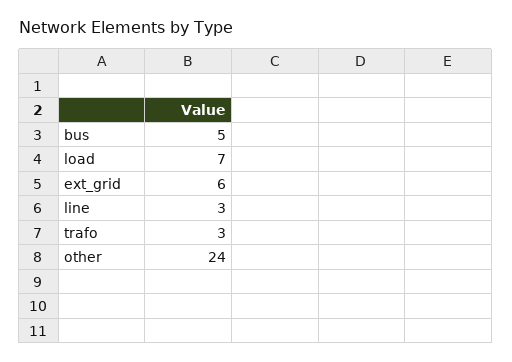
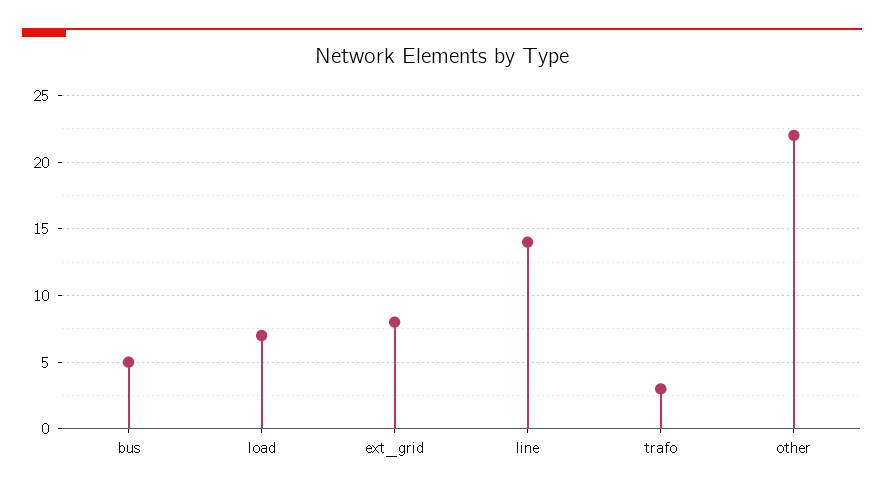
  {
    "bus": 5,
    "load": 7,
-   "ext_grid": 6,
+   "ext_grid": 8,
-   "line": 3,
+   "line": 14,
    "trafo": 3,
-   "other": 24
+   "other": 22
  }

